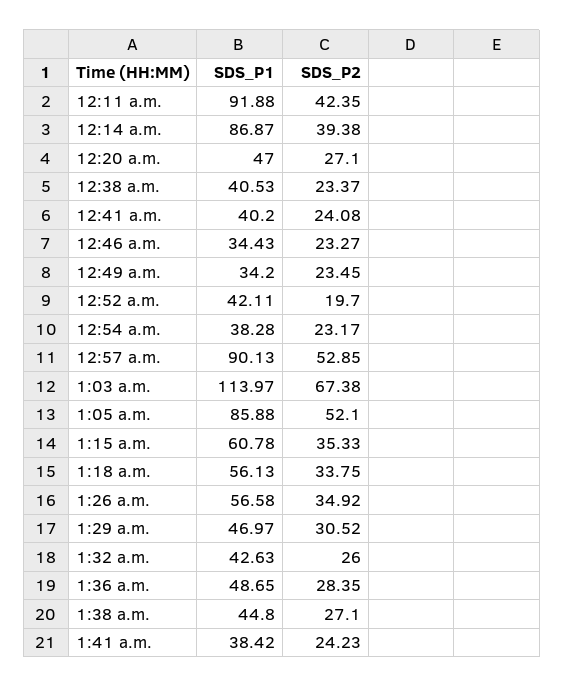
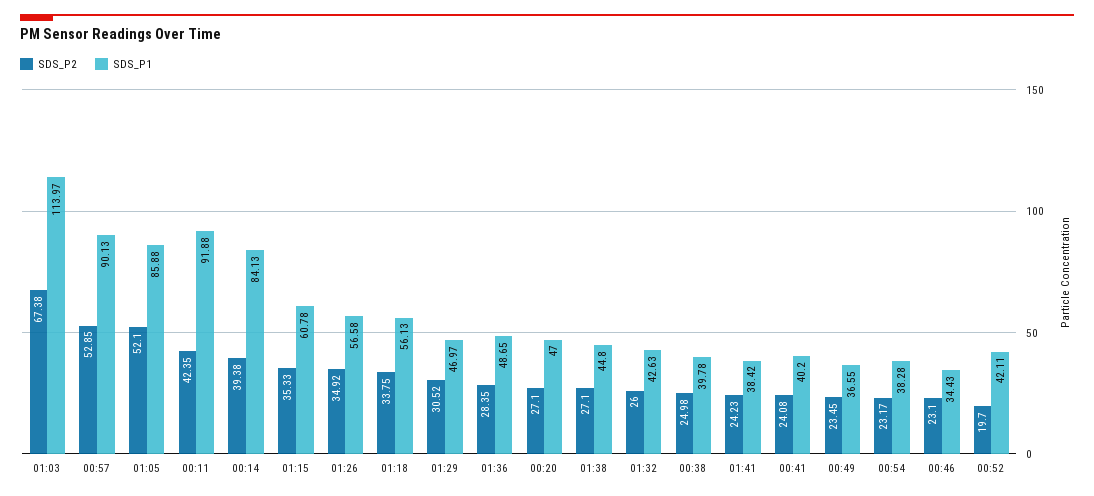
  {
    "SDS_P1": {
      "12:11 a.m.": 91.88,
-     "12:14 a.m.": 86.87,
+     "12:14 a.m.": 84.13,
      "12:20 a.m.": 47,
-     "12:38 a.m.": 40.53,
+     "12:38 a.m.": 39.78,
      "12:41 a.m.": 40.2,
      "12:46 a.m.": 34.43,
-     "12:49 a.m.": 34.2,
+     "12:49 a.m.": 36.55,
      "12:52 a.m.": 42.11,
      "12:54 a.m.": 38.28,
      "12:57 a.m.": 90.13,
      "1:03 a.m.": 113.97,
      "1:05 a.m.": 85.88,
      "1:15 a.m.": 60.78,
      "1:18 a.m.": 56.13,
      "1:26 a.m.": 56.58,
      "1:29 a.m.": 46.97,
      "1:32 a.m.": 42.63,
      "1:36 a.m.": 48.65,
      "1:38 a.m.": 44.8,
      "1:41 a.m.": 38.42
    },
    "SDS_P2": {
      "12:11 a.m.": 42.35,
      "12:14 a.m.": 39.38,
      "12:20 a.m.": 27.1,
-     "12:38 a.m.": 23.37,
+     "12:38 a.m.": 24.98,
      "12:41 a.m.": 24.08,
-     "12:46 a.m.": 23.27,
+     "12:46 a.m.": 23.1,
      "12:49 a.m.": 23.45,
      "12:52 a.m.": 19.7,
      "12:54 a.m.": 23.17,
      "12:57 a.m.": 52.85,
      "1:03 a.m.": 67.38,
      "1:05 a.m.": 52.1,
      "1:15 a.m.": 35.33,
      "1:18 a.m.": 33.75,
      "1:26 a.m.": 34.92,
      "1:29 a.m.": 30.52,
      "1:32 a.m.": 26,
      "1:36 a.m.": 28.35,
      "1:38 a.m.": 27.1,
      "1:41 a.m.": 24.23
    }
  }

